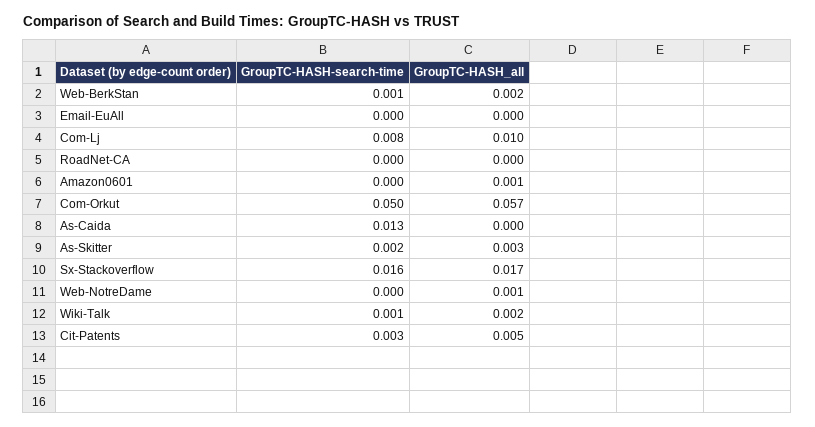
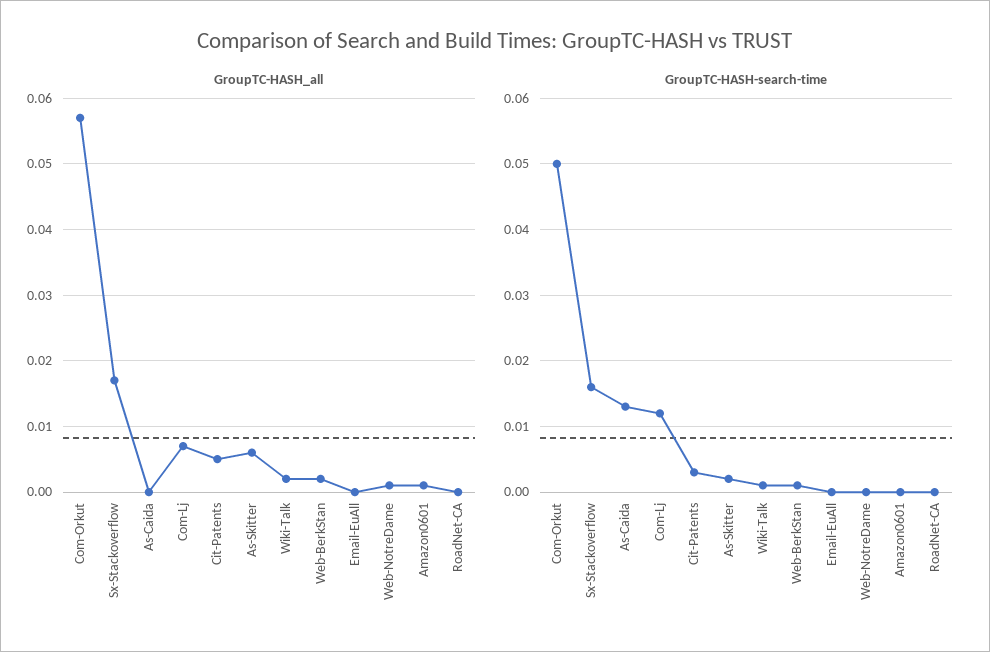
  {
    "GroupTC-HASH-search-time": {
      "Web-BerkStan": 0.001,
      "Email-EuAll": 0,
-     "Com-Lj": 0.008,
+     "Com-Lj": 0.012,
      "RoadNet-CA": 0,
      "Amazon0601": 0,
      "Com-Orkut": 0.05,
      "As-Caida": 0.013,
      "As-Skitter": 0.002,
      "Sx-Stackoverflow": 0.016,
      "Web-NotreDame": 0,
      "Wiki-Talk": 0.001,
      "Cit-Patents": 0.003
    },
    "GroupTC-HASH_all": {
      "Web-BerkStan": 0.002,
      "Email-EuAll": 0,
-     "Com-Lj": 0.01,
+     "Com-Lj": 0.007,
      "RoadNet-CA": 0,
      "Amazon0601": 0.001,
      "Com-Orkut": 0.057,
      "As-Caida": 0,
-     "As-Skitter": 0.003,
+     "As-Skitter": 0.006,
      "Sx-Stackoverflow": 0.017,
      "Web-NotreDame": 0.001,
      "Wiki-Talk": 0.002,
      "Cit-Patents": 0.005
    }
  }

